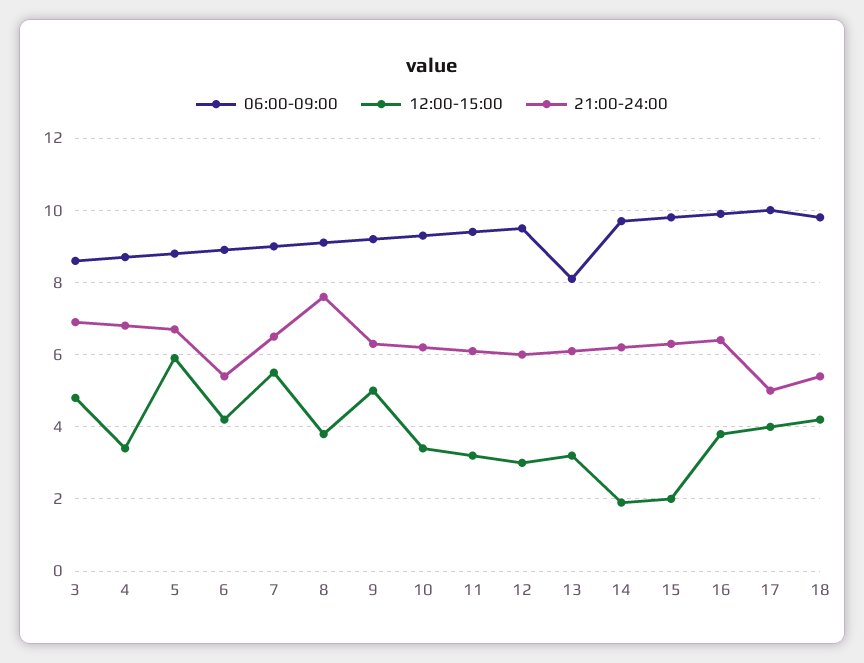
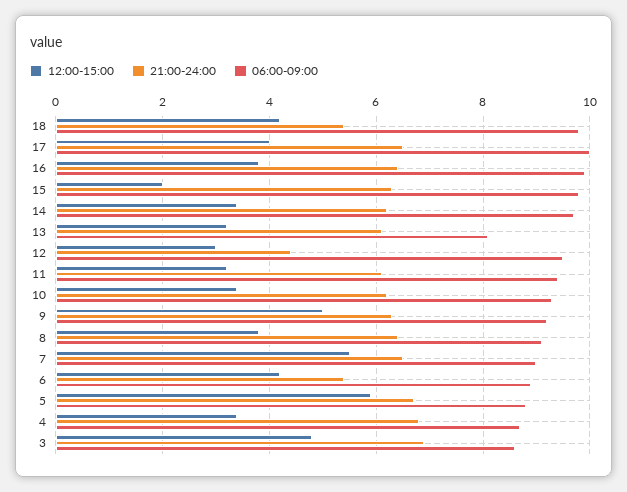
  {
    "06:00-09:00": {
      "3": 8.5,
      "4": 8.5,
      "5": 9,
      "6": 9,
      "7": 9,
      "8": 9,
      "9": 9,
      "10": 9.5,
      "11": 9.5,
      "12": 9.5,
      "13": 8,
      "14": 9.5,
      "15": 10,
      "16": 10,
      "17": 10,
      "18": 10
    },
    "12:00-15:00": {
      "3": 5,
      "4": 3.5,
      "5": 6,
      "6": 4,
      "7": 5.5,
      "8": 4,
      "9": 5,
      "10": 3.5,
      "11": 3,
      "12": 3,
      "13": 3,
-     "14": 2,
+     "14": 3.5,
      "15": 2,
      "16": 4,
      "17": 4,
      "18": 4
    },
    "21:00-24:00": {
      "3": 7,
      "4": 7,
      "5": 6.5,
      "6": 5.5,
      "7": 6.5,
-     "8": 7.5,
+     "8": 6.5,
      "9": 6.5,
      "10": 6,
      "11": 6,
-     "12": 6,
+     "12": 4.5,
      "13": 6,
      "14": 6,
      "15": 6.5,
      "16": 6.5,
-     "17": 5,
+     "17": 6.5,
      "18": 5.5
    }
  }

